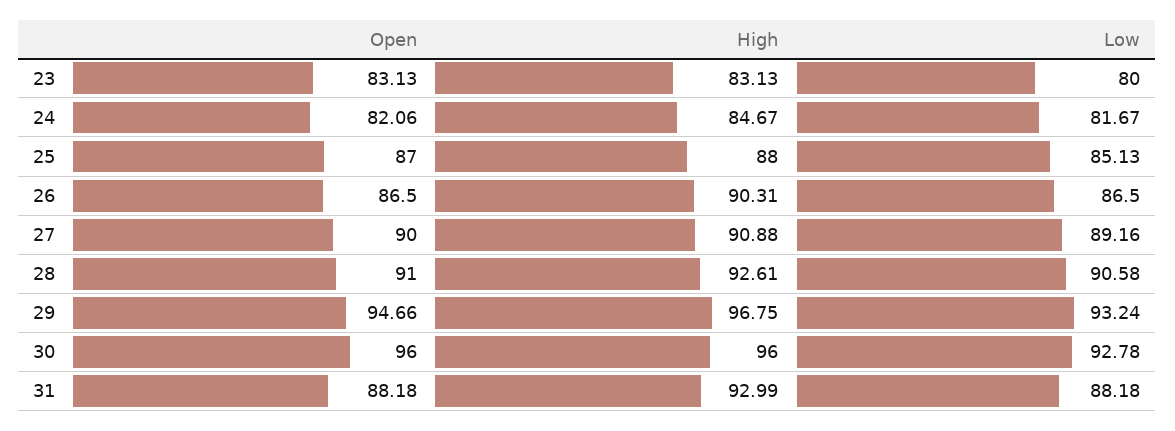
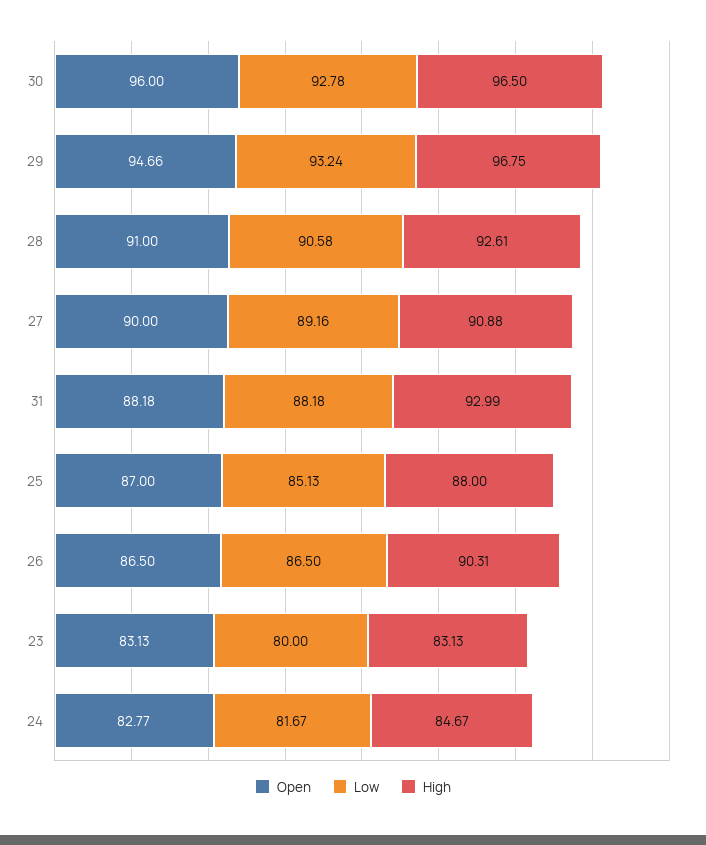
  {
    "Open": {
      "23": 83.13,
-     "24": 82.06,
+     "24": 82.77,
      "25": 87,
      "26": 86.5,
      "27": 90,
      "28": 91,
      "29": 94.66,
      "30": 96,
      "31": 88.18
    },
    "High": {
      "23": 83.13,
      "24": 84.67,
      "25": 88,
      "26": 90.31,
      "27": 90.88,
      "28": 92.61,
      "29": 96.75,
-     "30": 96,
+     "30": 96.5,
      "31": 92.99
    },
    "Low": {
      "23": 80,
      "24": 81.67,
      "25": 85.13,
      "26": 86.5,
      "27": 89.16,
      "28": 90.58,
      "29": 93.24,
      "30": 92.78,
      "31": 88.18
    }
  }

